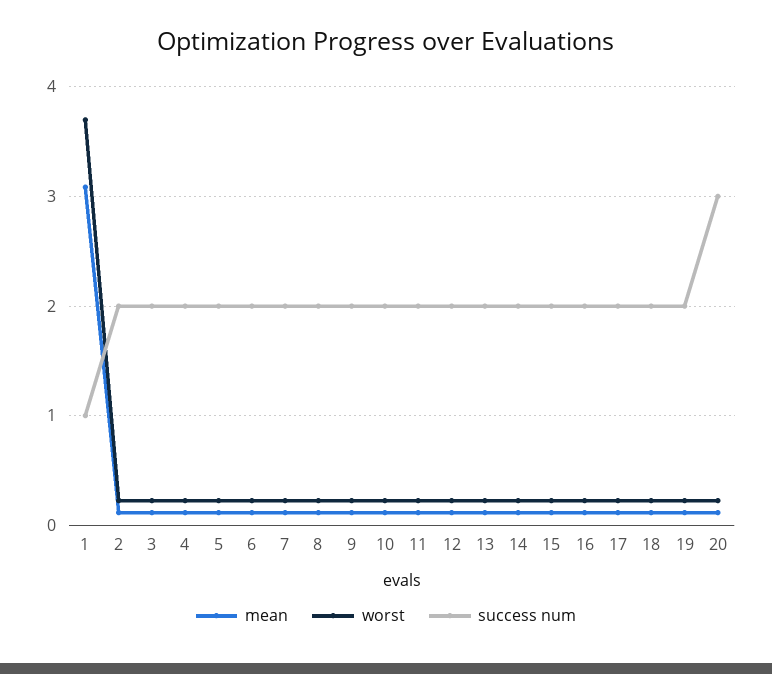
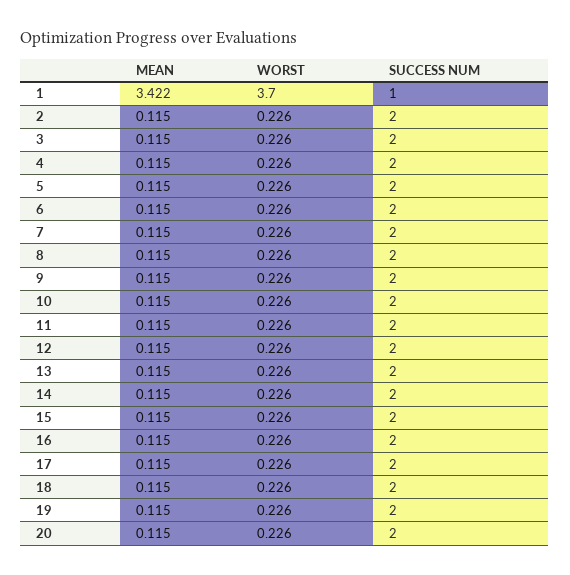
  {
    "mean": {
-     "1": 3.1,
+     "1": 3.422,
      "2": 0.115,
      "3": 0.115,
      "4": 0.115,
      "5": 0.115,
      "6": 0.115,
      "7": 0.115,
      "8": 0.115,
      "9": 0.115,
      "10": 0.115,
      "11": 0.115,
      "12": 0.115,
      "13": 0.115,
      "14": 0.115,
      "15": 0.115,
      "16": 0.115,
      "17": 0.115,
      "18": 0.115,
      "19": 0.115,
      "20": 0.115
    },
    "worst": {
      "1": 3.7,
      "2": 0.226,
      "3": 0.226,
      "4": 0.226,
      "5": 0.226,
      "6": 0.226,
      "7": 0.226,
      "8": 0.226,
      "9": 0.226,
      "10": 0.226,
      "11": 0.226,
      "12": 0.226,
      "13": 0.226,
      "14": 0.226,
      "15": 0.226,
      "16": 0.226,
      "17": 0.226,
      "18": 0.226,
      "19": 0.226,
      "20": 0.226
    },
    "success num": {
      "1": 1,
      "2": 2,
      "3": 2,
      "4": 2,
      "5": 2,
      "6": 2,
      "7": 2,
      "8": 2,
      "9": 2,
      "10": 2,
      "11": 2,
      "12": 2,
      "13": 2,
      "14": 2,
      "15": 2,
      "16": 2,
      "17": 2,
      "18": 2,
      "19": 2,
-     "20": 3
+     "20": 2
    }
  }

